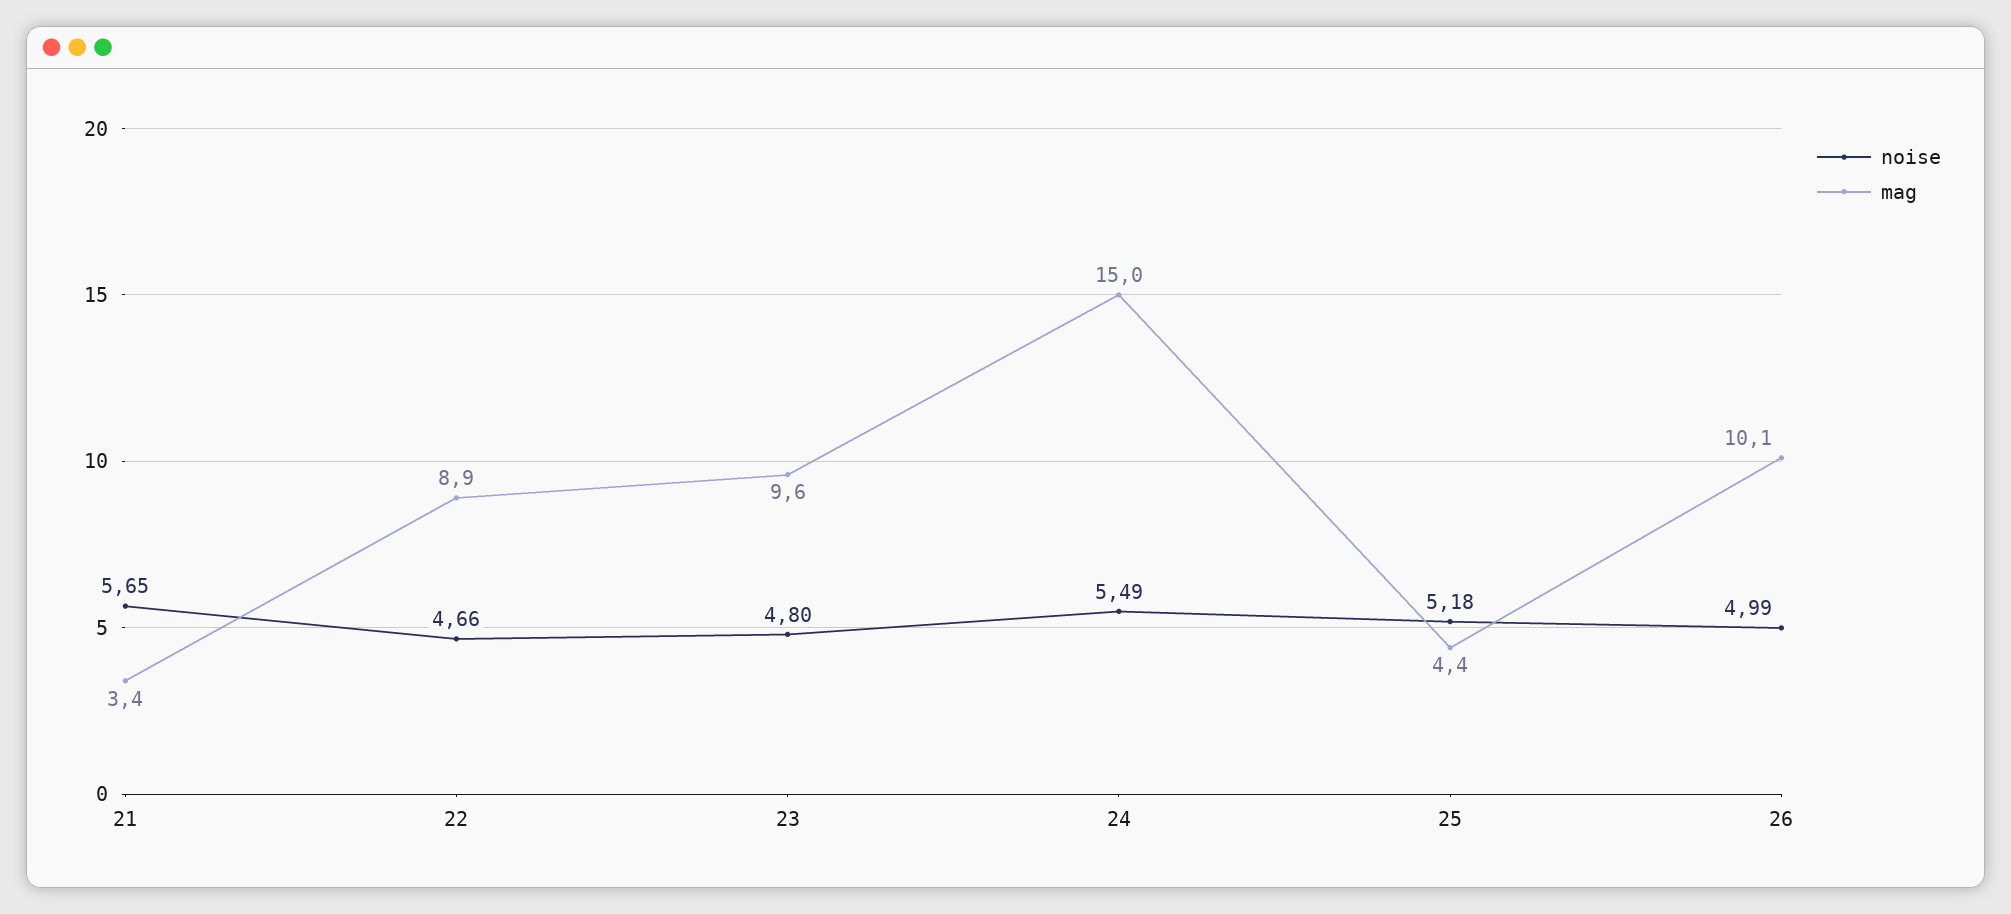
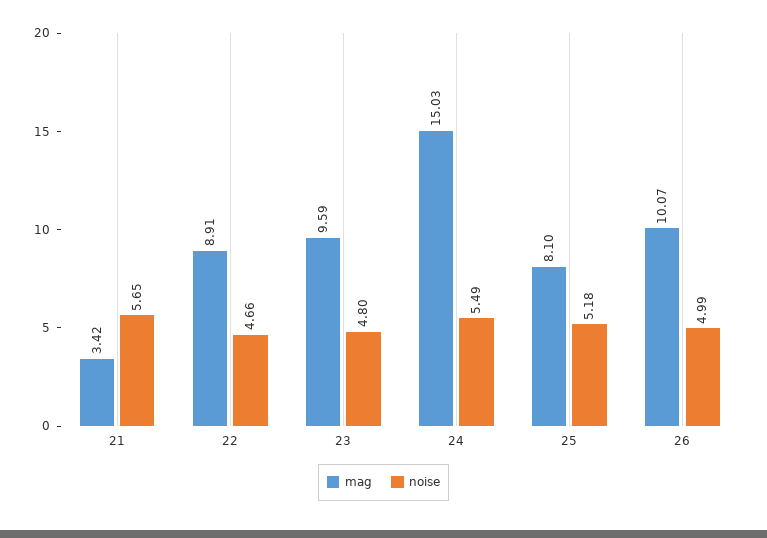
  {
    "noise": {
      "21": 5.65,
      "22": 4.66,
      "23": 4.8,
      "24": 5.49,
      "25": 5.18,
      "26": 4.99
    },
    "mag": {
      "21": 3.42,
      "22": 8.91,
      "23": 9.59,
      "24": 15.03,
-     "25": 4.4,
+     "25": 8.1,
      "26": 10.07
    }
  }

